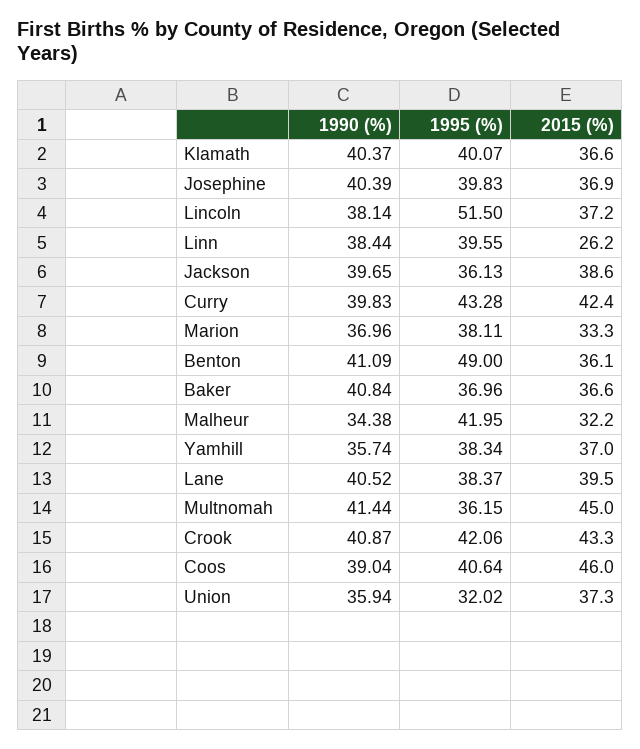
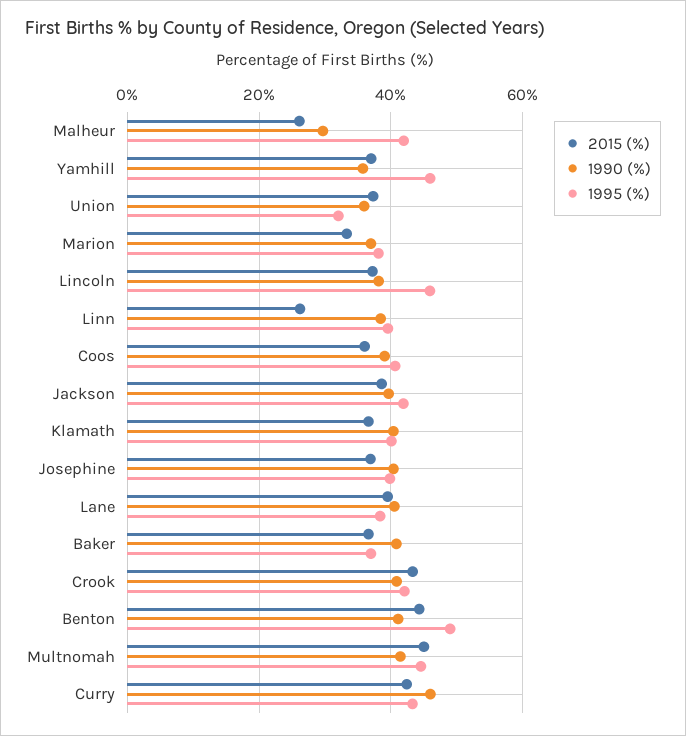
  {
    "1990 (%)": {
      "Klamath": 40.37,
      "Josephine": 40.39,
      "Lincoln": 38.14,
      "Linn": 38.44,
      "Jackson": 39.65,
-     "Curry": 39.83,
+     "Curry": 46,
      "Marion": 36.96,
      "Benton": 41.09,
      "Baker": 40.84,
-     "Malheur": 34.38,
+     "Malheur": 30,
      "Yamhill": 35.74,
      "Lane": 40.52,
      "Multnomah": 41.44,
      "Crook": 40.87,
      "Coos": 39.04,
      "Union": 35.94
    },
    "1995 (%)": {
      "Klamath": 40.07,
      "Josephine": 39.83,
-     "Lincoln": 51.5,
+     "Lincoln": 46,
      "Linn": 39.55,
-     "Jackson": 36.13,
+     "Jackson": 42,
      "Curry": 43.28,
      "Marion": 38.11,
      "Benton": 49,
      "Baker": 36.96,
      "Malheur": 41.95,
-     "Yamhill": 38.34,
+     "Yamhill": 46,
      "Lane": 38.37,
-     "Multnomah": 36.15,
+     "Multnomah": 44,
      "Crook": 42.06,
      "Coos": 40.64,
      "Union": 32.02
    },
    "2015 (%)": {
      "Klamath": 36.6,
      "Josephine": 36.9,
      "Lincoln": 37.2,
      "Linn": 26.2,
      "Jackson": 38.6,
      "Curry": 42.4,
      "Marion": 33.3,
-     "Benton": 36.1,
+     "Benton": 44,
      "Baker": 36.6,
-     "Malheur": 32.2,
+     "Malheur": 26,
      "Yamhill": 37,
      "Lane": 39.5,
      "Multnomah": 45,
      "Crook": 43.3,
-     "Coos": 46,
+     "Coos": 36,
      "Union": 37.3
    }
  }

